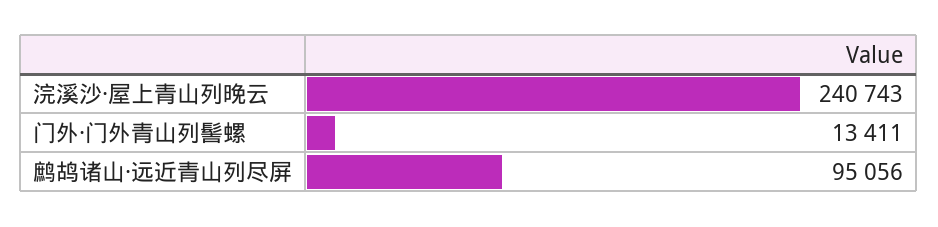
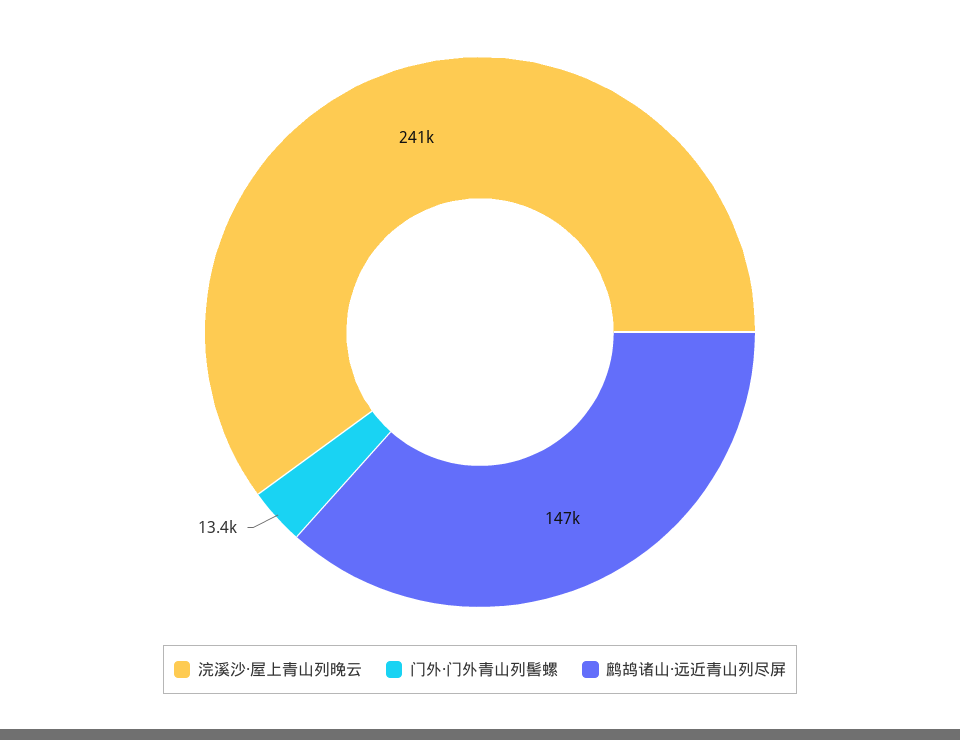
  {
    "浣溪沙·屋上青山列晚云": 240743,
    "门外·门外青山列髻螺": 13411,
-   "鹧鸪诸山·远近青山列尽屏": 95056
+   "鹧鸪诸山·远近青山列尽屏": 147000
  }

